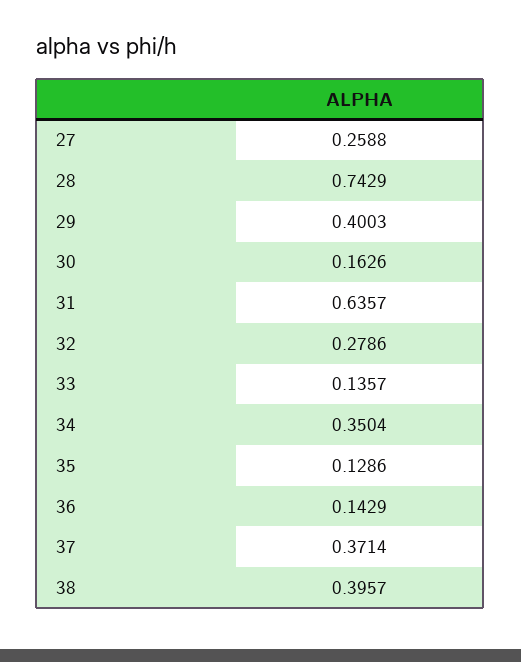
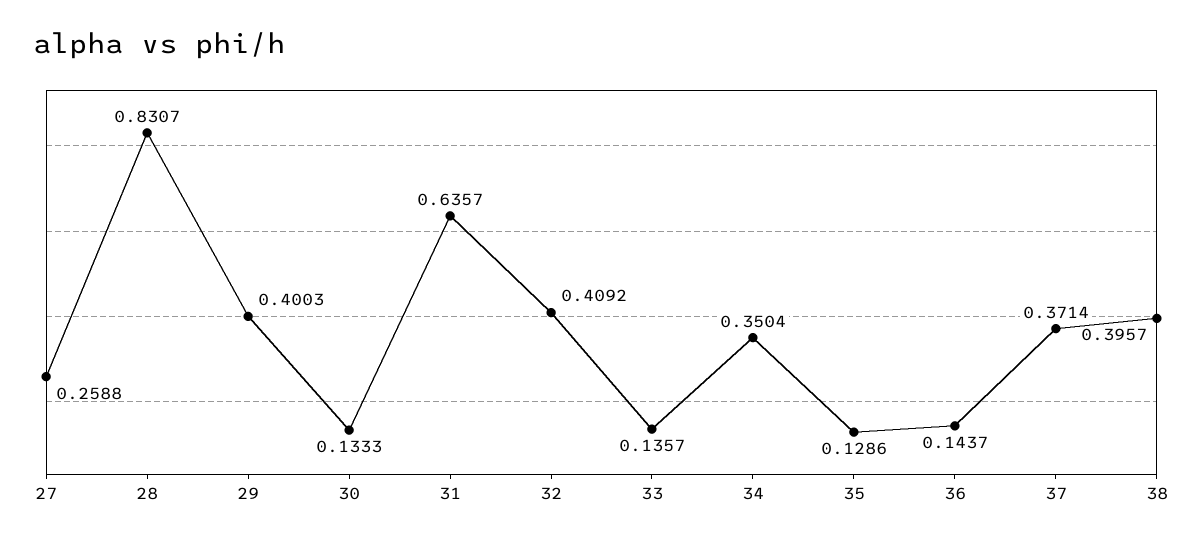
  {
    "27": 0.2588,
-   "28": 0.7429,
+   "28": 0.8307,
    "29": 0.4003,
-   "30": 0.1626,
+   "30": 0.1333,
    "31": 0.6357,
-   "32": 0.2786,
+   "32": 0.4092,
    "33": 0.1357,
    "34": 0.3504,
    "35": 0.1286,
-   "36": 0.1429,
+   "36": 0.1437,
    "37": 0.3714,
    "38": 0.3957
  }

